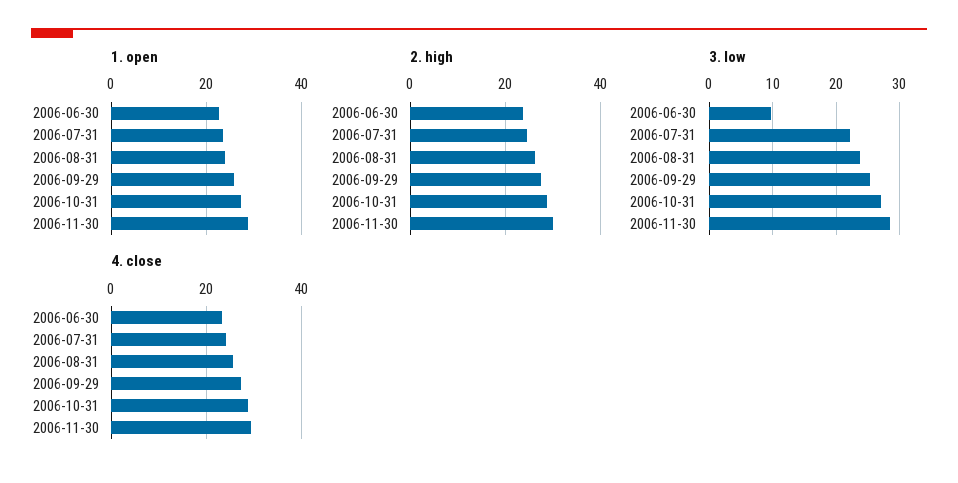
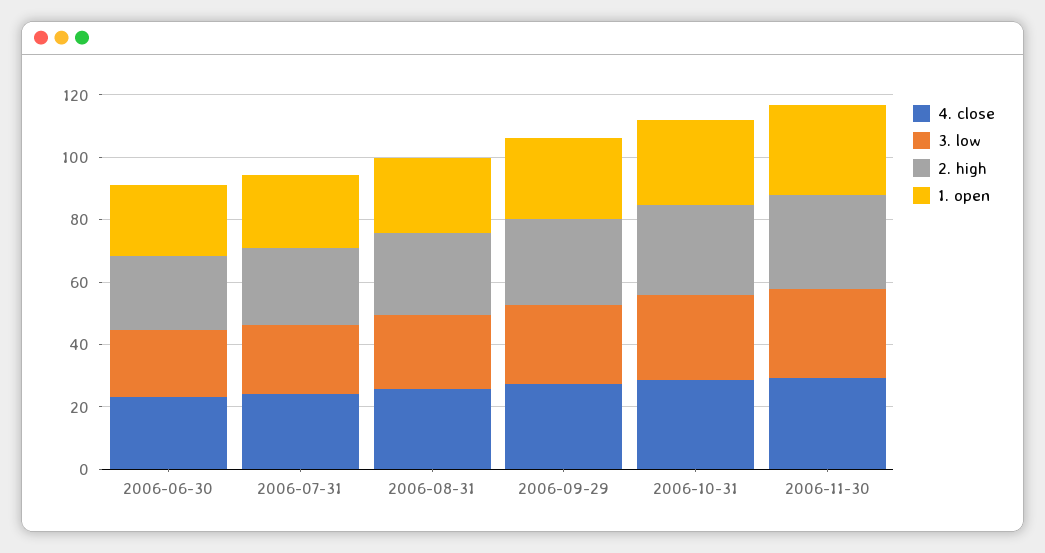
  {
    "1. open": {
      "2006-06-30": 22,
      "2006-07-31": 24,
      "2006-08-31": 24,
      "2006-09-29": 26,
      "2006-10-31": 28,
      "2006-11-30": 28
    },
    "2. high": {
      "2006-06-30": 24,
      "2006-07-31": 24,
      "2006-08-31": 26,
      "2006-09-29": 28,
      "2006-10-31": 28,
      "2006-11-30": 30
    },
    "3. low": {
-     "2006-06-30": 10,
+     "2006-06-30": 20,
      "2006-07-31": 22,
      "2006-08-31": 24,
      "2006-09-29": 25,
      "2006-10-31": 27,
      "2006-11-30": 29
    },
    "4. close": {
      "2006-06-30": 24,
      "2006-07-31": 24,
      "2006-08-31": 26,
      "2006-09-29": 28,
      "2006-10-31": 28,
      "2006-11-30": 30
    }
  }

